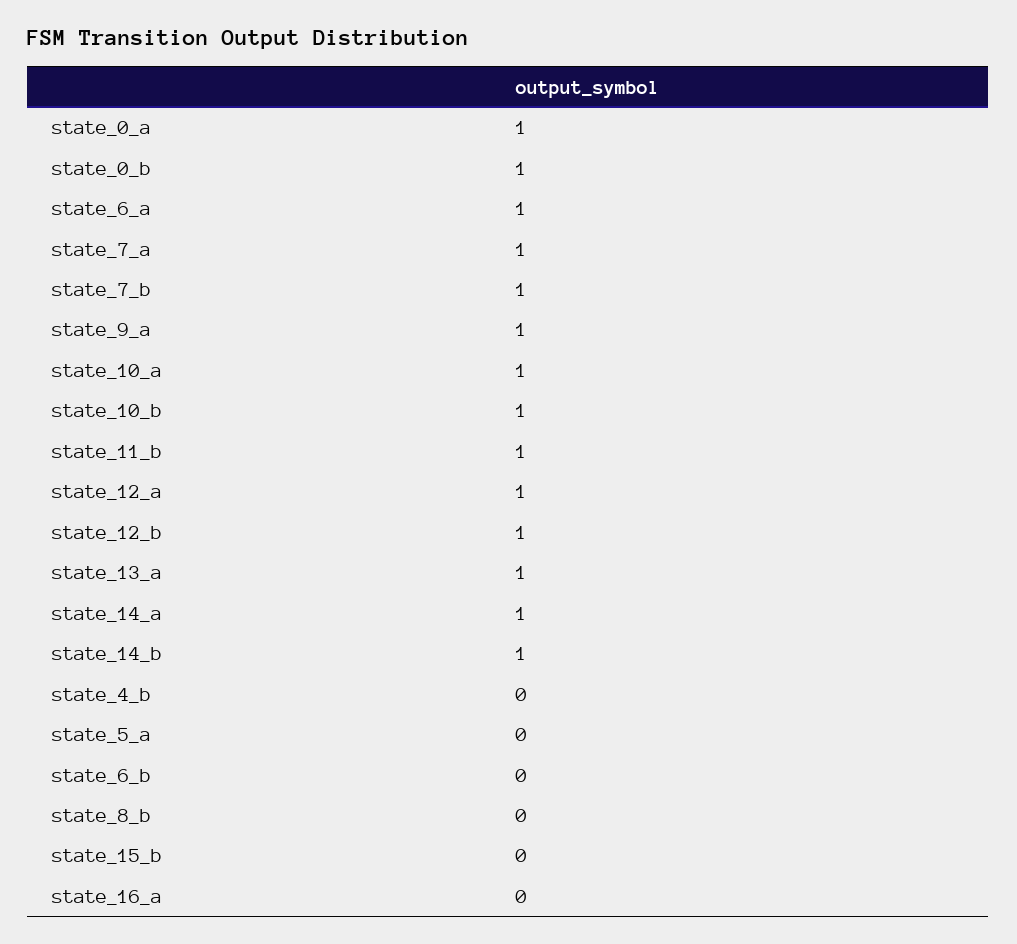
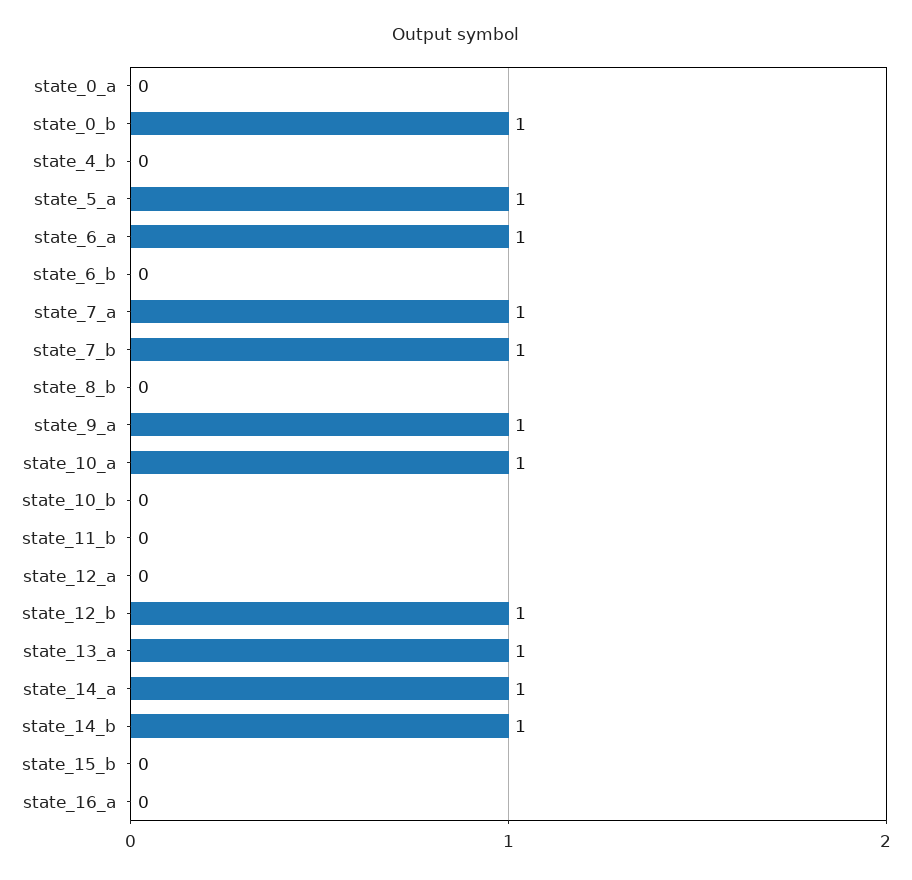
  {
-   "state_0_a": 1,
+   "state_0_a": 0,
    "state_0_b": 1,
    "state_6_a": 1,
    "state_7_a": 1,
    "state_7_b": 1,
    "state_9_a": 1,
    "state_10_a": 1,
-   "state_10_b": 1,
+   "state_10_b": 0,
-   "state_11_b": 1,
+   "state_11_b": 0,
-   "state_12_a": 1,
+   "state_12_a": 0,
    "state_12_b": 1,
    "state_13_a": 1,
    "state_14_a": 1,
    "state_14_b": 1,
    "state_4_b": 0,
-   "state_5_a": 0,
+   "state_5_a": 1,
    "state_6_b": 0,
    "state_8_b": 0,
    "state_15_b": 0,
    "state_16_a": 0
  }

